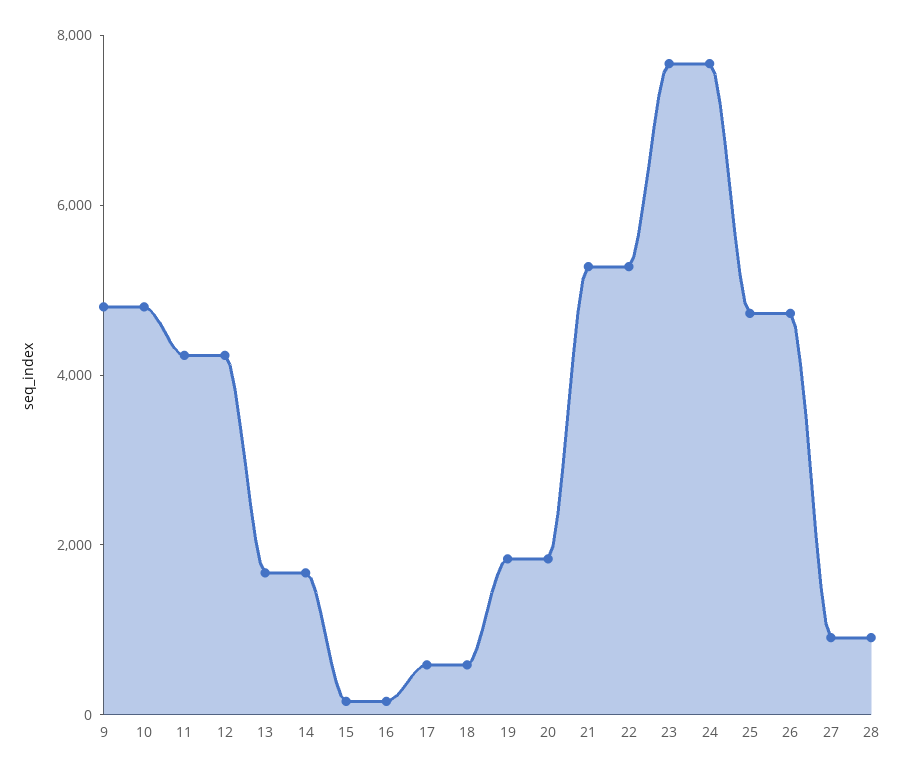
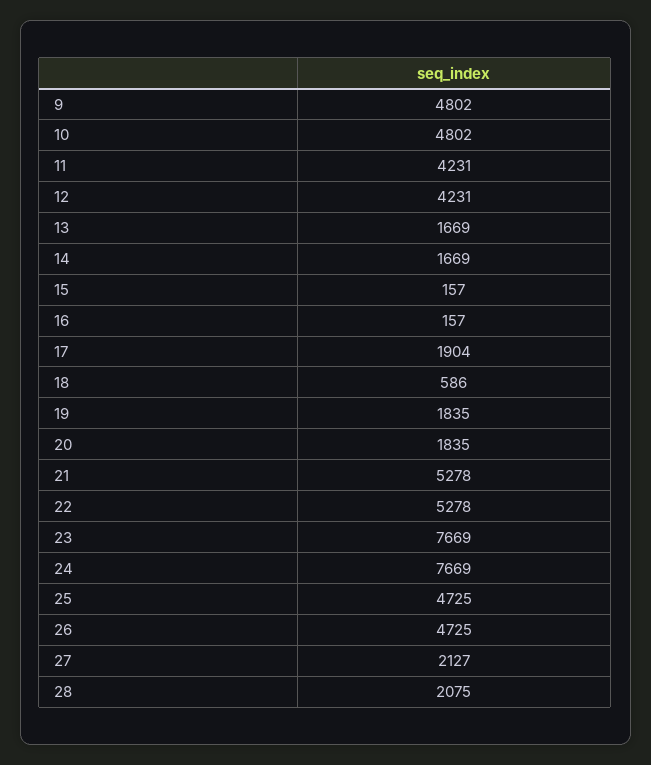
  {
    "9": 4802,
    "10": 4802,
    "11": 4231,
    "12": 4231,
    "13": 1669,
    "14": 1669,
    "15": 157,
    "16": 157,
-   "17": 500,
+   "17": 1904,
    "18": 586,
    "19": 1835,
    "20": 1835,
    "21": 5278,
    "22": 5278,
    "23": 7669,
    "24": 7669,
    "25": 4725,
    "26": 4725,
-   "27": 1000,
+   "27": 2127,
-   "28": 1000
+   "28": 2075
  }

